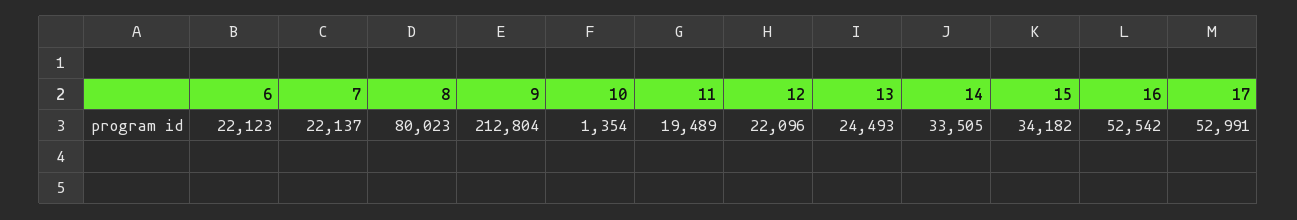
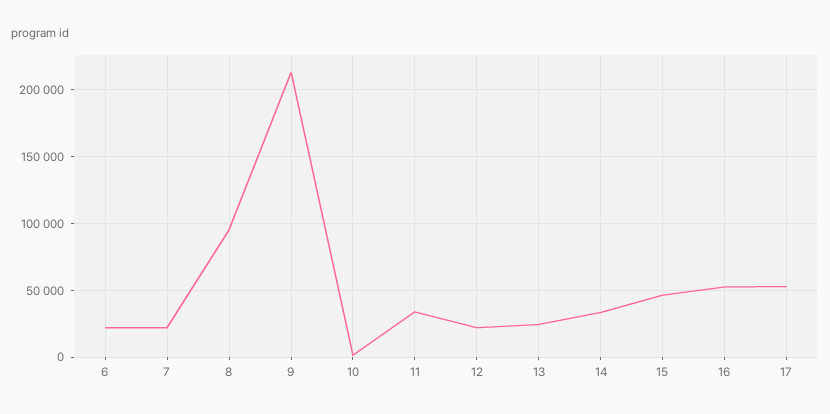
  {
    "6": 22123,
    "7": 22137,
-   "8": 80023,
+   "8": 95000,
    "9": 212804,
    "10": 1354,
-   "11": 19489,
+   "11": 35000,
    "12": 22096,
    "13": 24493,
    "14": 33505,
-   "15": 34182,
+   "15": 45000,
    "16": 52542,
    "17": 52991
  }

